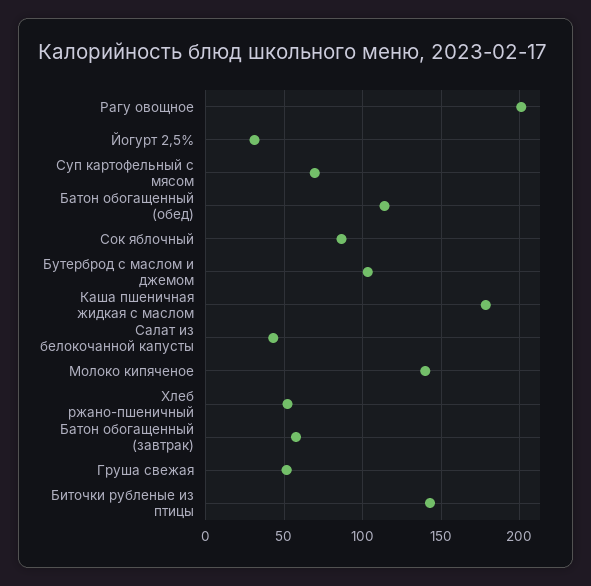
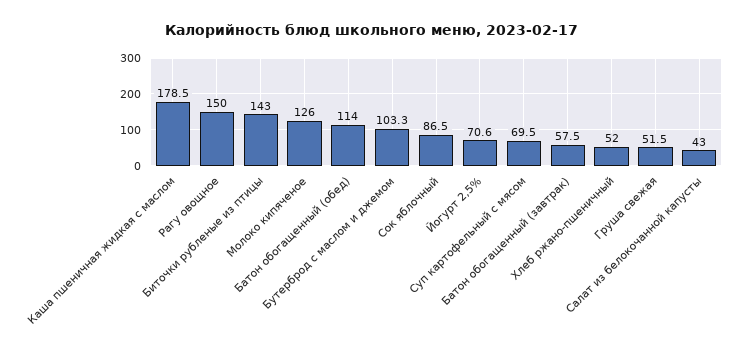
  {
-   "Рагу овощное": 200,
+   "Рагу овощное": 150,
-   "Йогурт 2,5%": 30,
+   "Йогурт 2,5%": 70.6,
    "Суп картофельный с мясом": 69.5,
    "Батон обогащенный (обед)": 114,
    "Сок яблочный": 86.5,
    "Бутерброд с маслом и джемом": 103.3,
    "Каша пшеничная жидкая с маслом": 178.5,
    "Салат из белокочанной капусты": 43,
-   "Молоко кипяченое": 140,
+   "Молоко кипяченое": 126,
    "Хлеб ржано-пшеничный": 52,
    "Батон обогащенный (завтрак)": 57.5,
    "Груша свежая": 51.5,
    "Биточки рубленые из птицы": 143
  }

